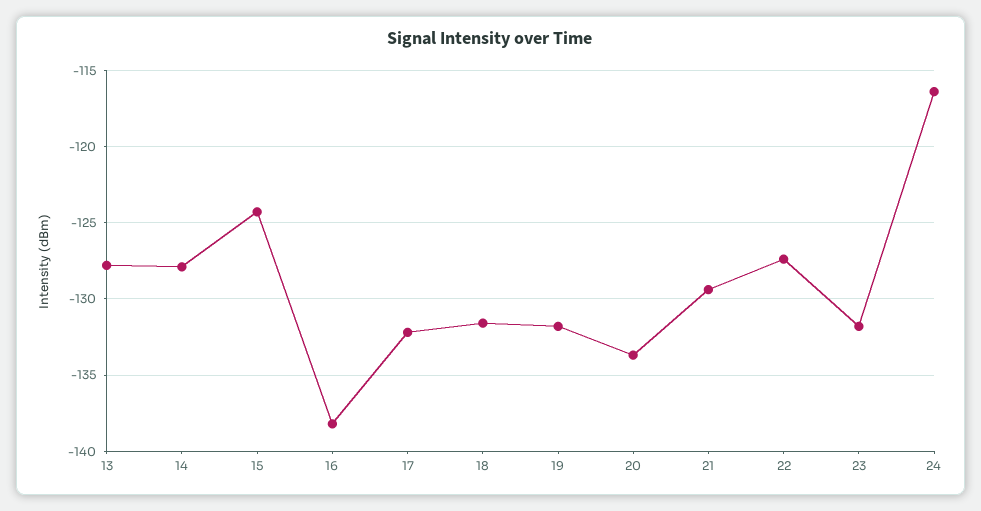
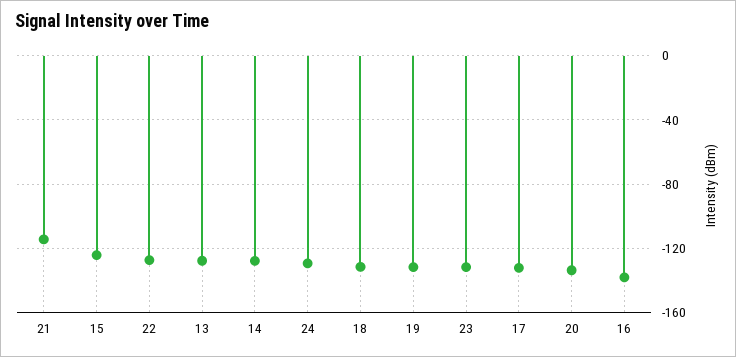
  {
    "13": -128,
    "14": -128,
    "15": -124.5,
    "16": -138,
    "17": -132,
    "18": -131.5,
    "19": -132,
    "20": -133.5,
-   "21": -129.5,
+   "21": -115,
    "22": -127.5,
    "23": -132,
-   "24": -116.5
+   "24": -130
  }

